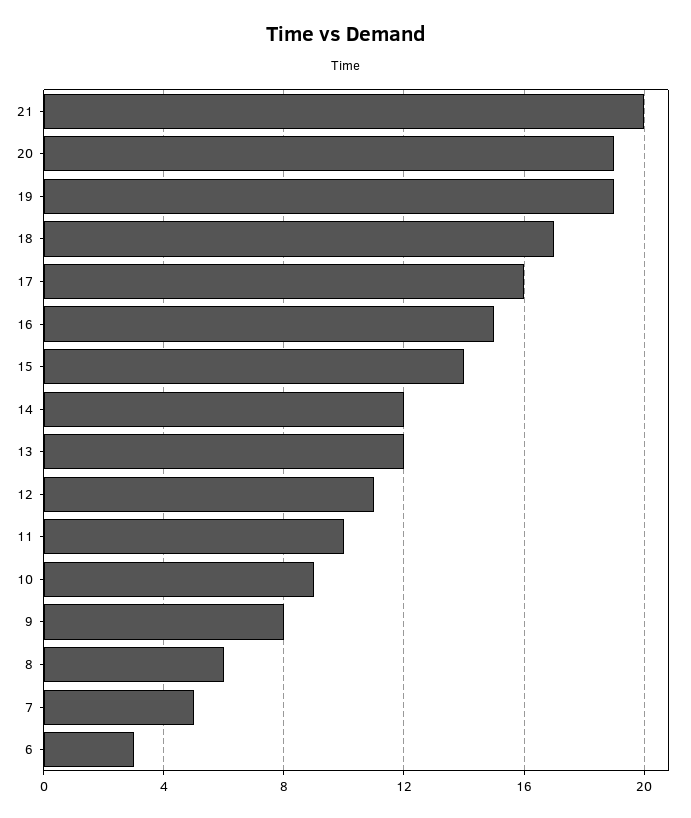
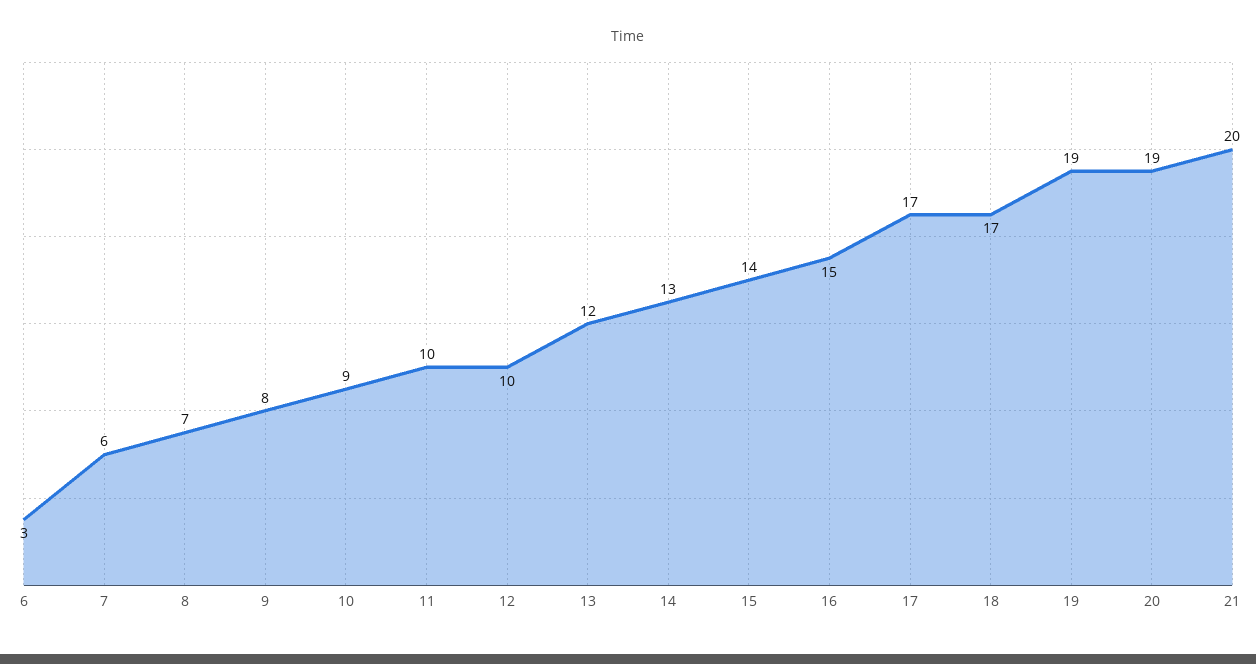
  {
    "21": 20,
    "20": 19,
    "19": 19,
    "18": 17,
-   "17": 16,
+   "17": 17,
    "16": 15,
    "15": 14,
-   "14": 12,
+   "14": 13,
    "13": 12,
-   "12": 11,
+   "12": 10,
    "11": 10,
    "10": 9,
    "9": 8,
-   "8": 6,
+   "8": 7,
-   "7": 5,
+   "7": 6,
    "6": 3
  }

